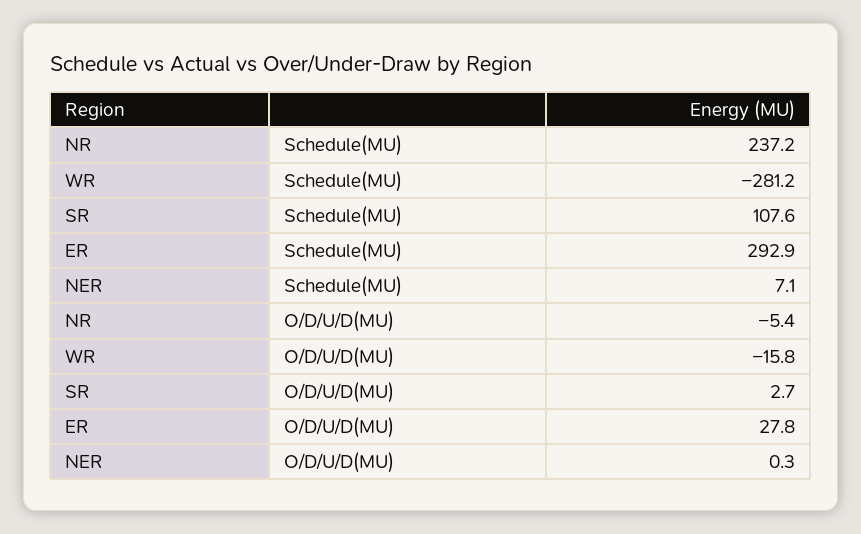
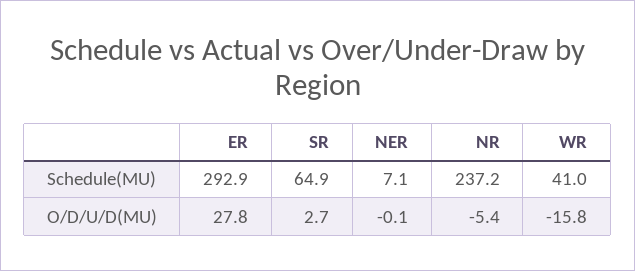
  {
    "NR": {
      "Schedule(MU)": 237.2,
      "O/D/U/D(MU)": -5.4
    },
    "WR": {
-     "Schedule(MU)": -281.2,
+     "Schedule(MU)": 41,
      "O/D/U/D(MU)": -15.8
    },
    "SR": {
-     "Schedule(MU)": 107.6,
+     "Schedule(MU)": 64.9,
      "O/D/U/D(MU)": 2.7
    },
    "ER": {
      "Schedule(MU)": 292.9,
      "O/D/U/D(MU)": 27.8
    },
    "NER": {
      "Schedule(MU)": 7.1,
-     "O/D/U/D(MU)": 0.3
+     "O/D/U/D(MU)": -0.1
    }
  }

